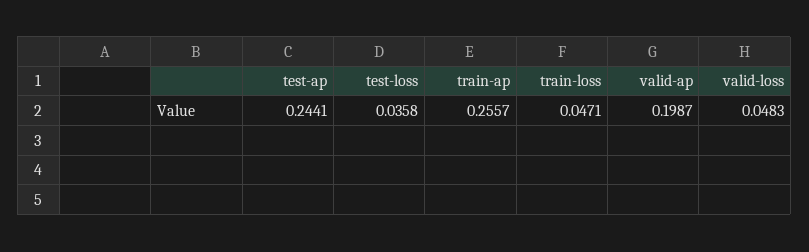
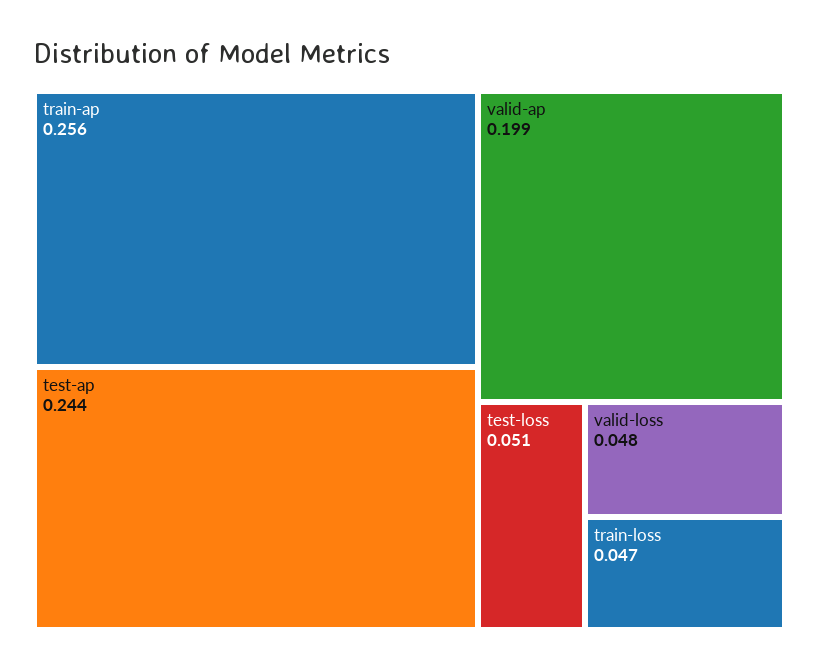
  {
    "test-ap": 0.2441,
-   "test-loss": 0.0358,
+   "test-loss": 0.051,
    "train-ap": 0.2557,
    "train-loss": 0.0471,
    "valid-ap": 0.1987,
    "valid-loss": 0.0483
  }

